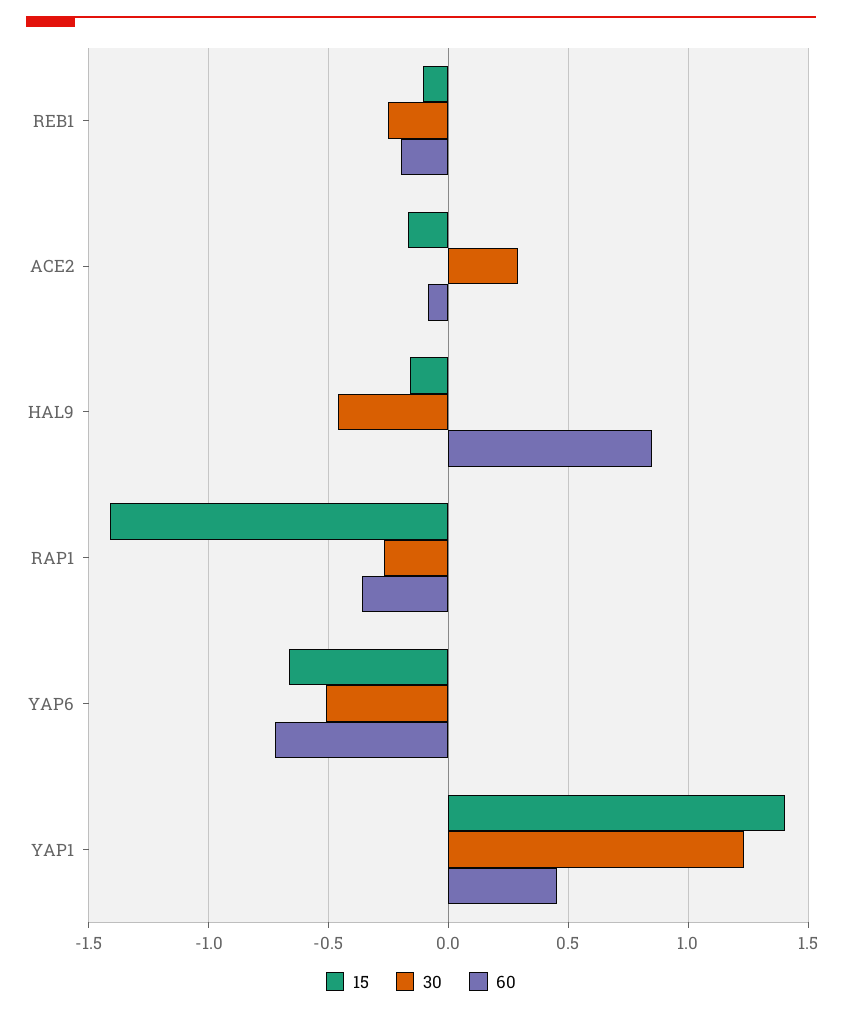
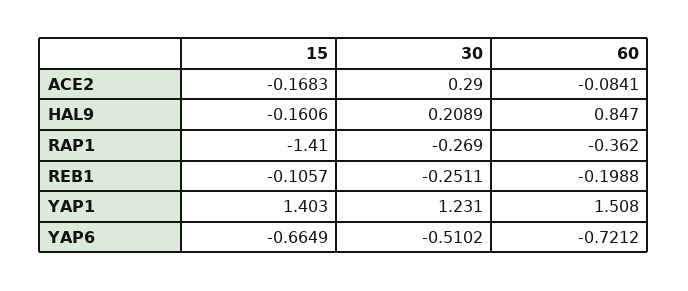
  {
    "15": {
      "REB1": -0.1057,
      "ACE2": -0.1683,
      "HAL9": -0.1606,
      "RAP1": -1.41,
      "YAP6": -0.6649,
      "YAP1": 1.403
    },
    "30": {
      "REB1": -0.2511,
      "ACE2": 0.29,
-     "HAL9": -0.45,
+     "HAL9": 0.2089,
      "RAP1": -0.269,
      "YAP6": -0.5102,
      "YAP1": 1.231
    },
    "60": {
      "REB1": -0.1988,
      "ACE2": -0.0841,
      "HAL9": 0.847,
      "RAP1": -0.362,
      "YAP6": -0.7212,
-     "YAP1": 0.45
+     "YAP1": 1.508
    }
  }

